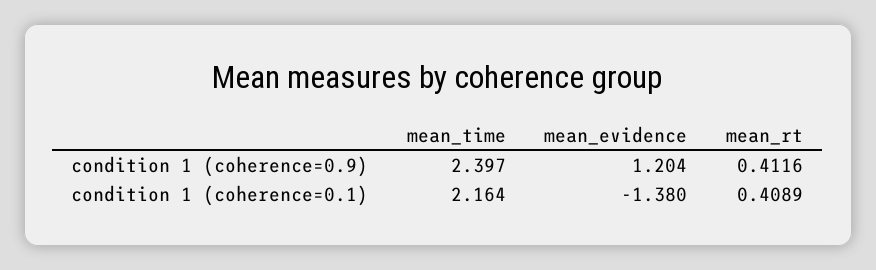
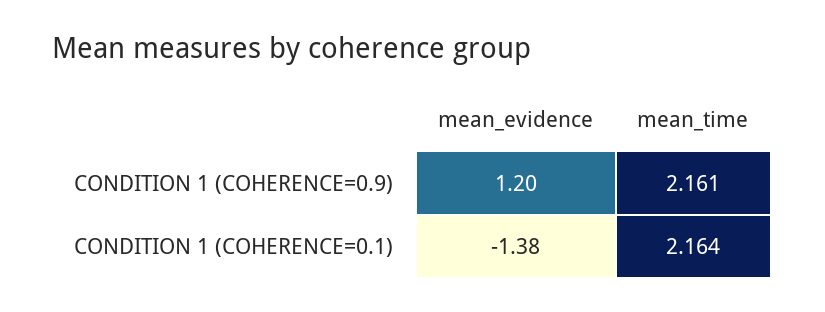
  {
    "mean_time": {
-     "condition 1 (coherence=0.9)": 2.397,
+     "condition 1 (coherence=0.9)": 2.161,
      "condition 1 (coherence=0.1)": 2.164
    },
    "mean_evidence": {
      "condition 1 (coherence=0.9)": 1.204,
      "condition 1 (coherence=0.1)": -1.38
-   },
+   }
-   "mean_rt": {
-     "condition 1 (coherence=0.9)": 0.4116,
-     "condition 1 (coherence=0.1)": 0.4089
-   }
  }

